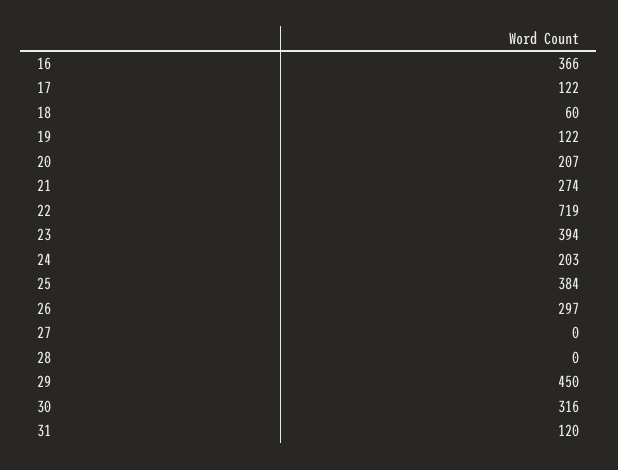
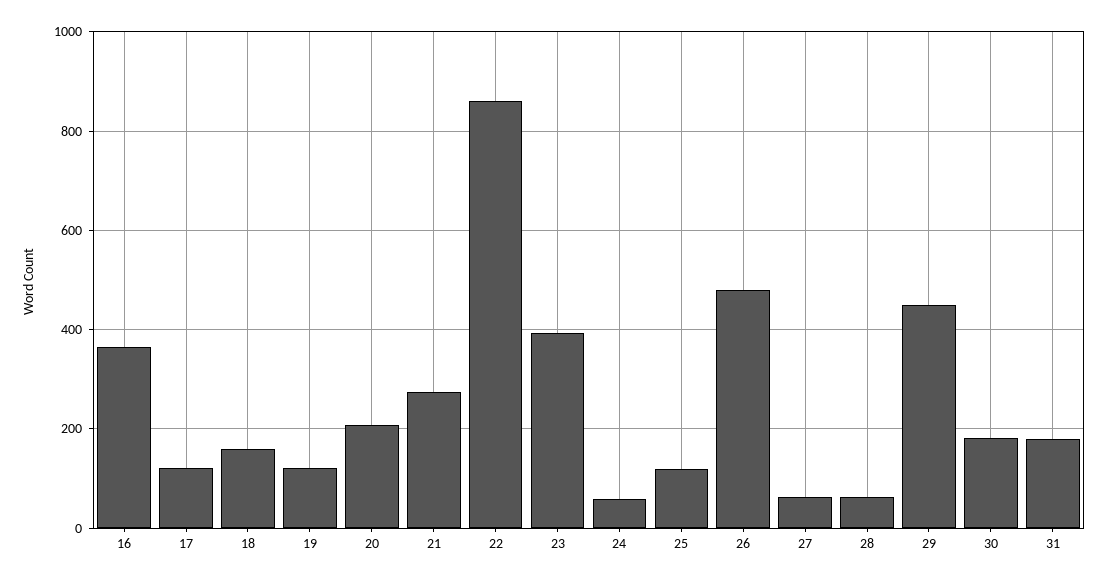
  {
    "16": 366,
    "17": 122,
-   "18": 60,
+   "18": 160,
    "19": 122,
    "20": 207,
    "21": 274,
-   "22": 719,
+   "22": 860,
    "23": 394,
-   "24": 203,
+   "24": 60,
-   "25": 384,
+   "25": 120,
-   "26": 297,
+   "26": 480,
-   "27": 0,
+   "27": 60,
-   "28": 0,
+   "28": 60,
    "29": 450,
-   "30": 316,
+   "30": 180,
-   "31": 120
+   "31": 180
  }

